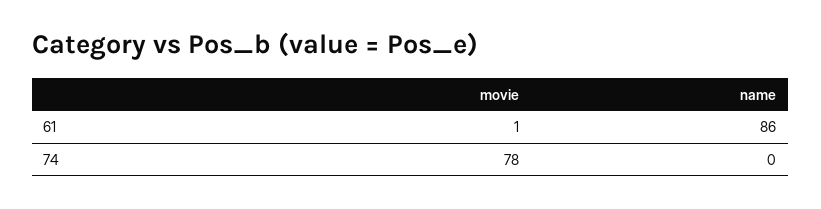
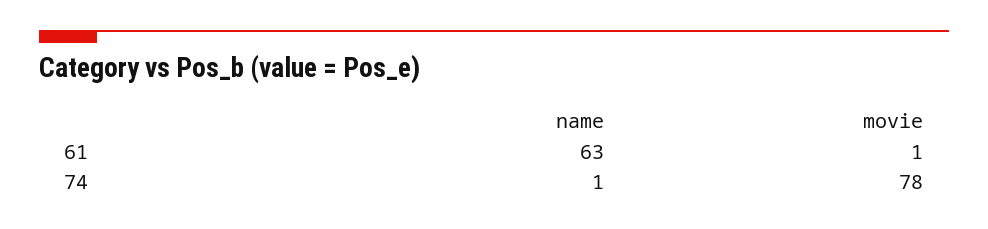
  {
    "movie": {
      "61": 1,
      "74": 78
    },
    "name": {
-     "61": 86,
+     "61": 63,
-     "74": 0
+     "74": 1
    }
  }

